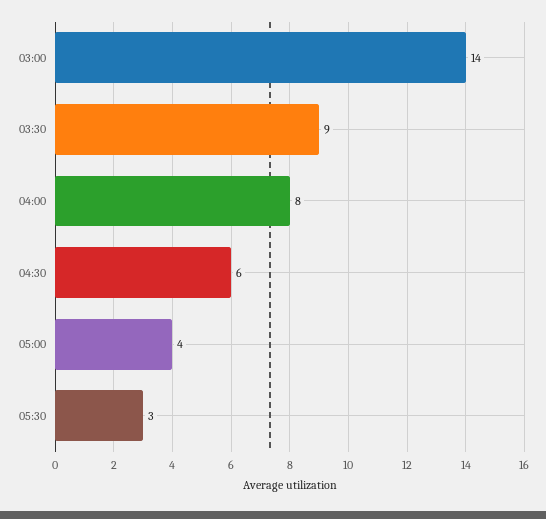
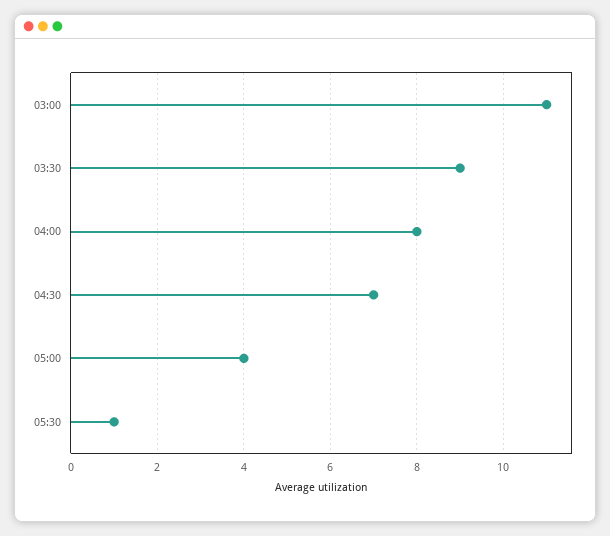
  {
-   "03:00": 14,
+   "03:00": 11,
    "03:30": 9,
    "04:00": 8,
-   "04:30": 6,
+   "04:30": 7,
    "05:00": 4,
-   "05:30": 3
+   "05:30": 1
  }

